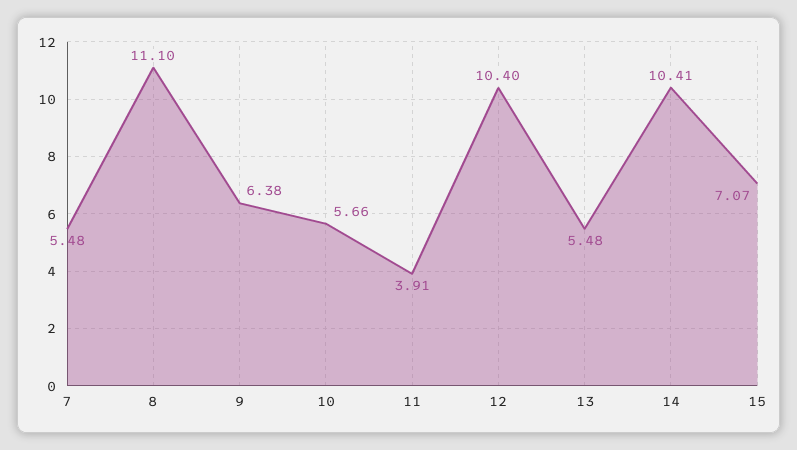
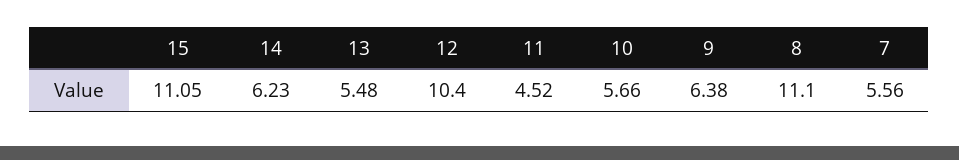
  {
-   "7": 5.48,
+   "7": 5.56,
    "8": 11.1,
    "9": 6.38,
    "10": 5.66,
-   "11": 3.91,
+   "11": 4.52,
    "12": 10.4,
    "13": 5.48,
-   "14": 10.41,
+   "14": 6.23,
-   "15": 7.07
+   "15": 11.05
  }

